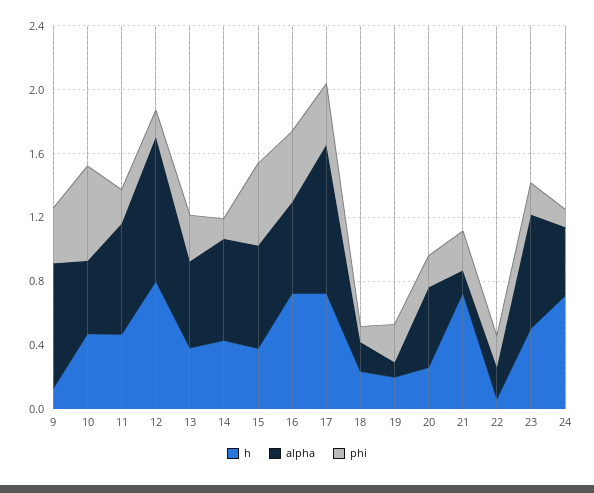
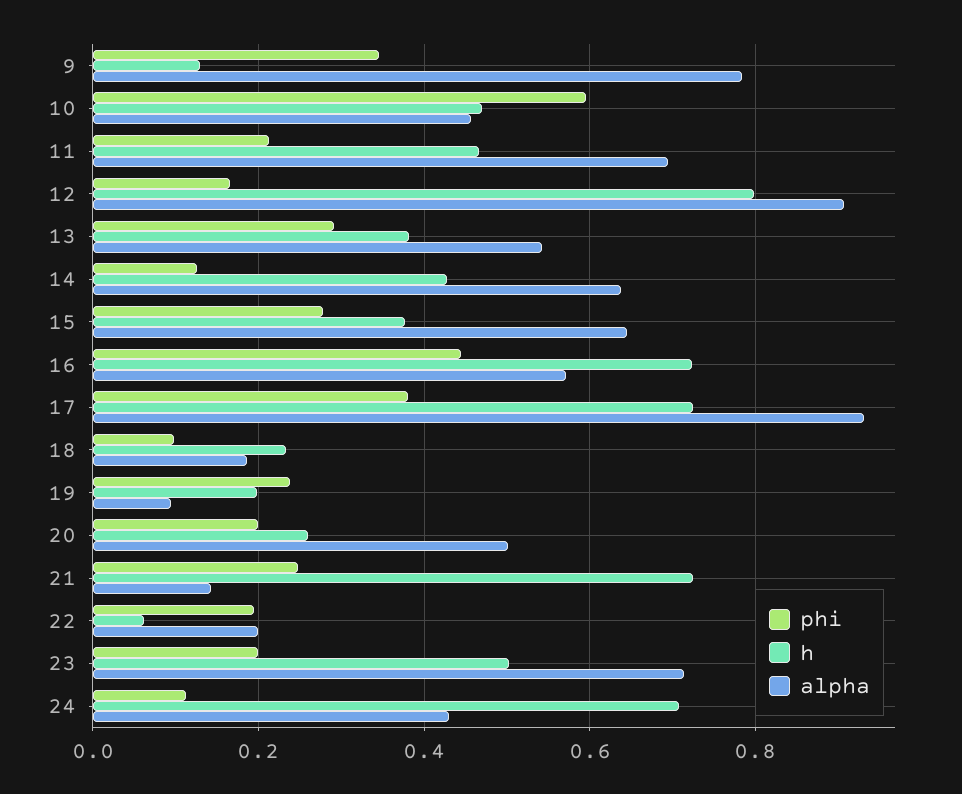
  {
    "h": {
      "9": 0.12,
      "10": 0.48,
      "11": 0.46,
      "12": 0.8,
      "13": 0.38,
      "14": 0.42,
      "15": 0.38,
      "16": 0.72,
      "17": 0.72,
      "18": 0.24,
      "19": 0.2,
      "20": 0.26,
      "21": 0.72,
      "22": 0.06,
      "23": 0.5,
      "24": 0.7
    },
    "alpha": {
      "9": 0.78,
      "10": 0.46,
      "11": 0.7,
      "12": 0.9,
      "13": 0.54,
      "14": 0.64,
      "15": 0.64,
      "16": 0.58,
      "17": 0.94,
      "18": 0.18,
      "19": 0.1,
      "20": 0.5,
      "21": 0.14,
      "22": 0.2,
      "23": 0.72,
      "24": 0.44
    },
    "phi": {
      "9": 0.34,
      "10": 0.6,
      "11": 0.22,
      "12": 0.16,
      "13": 0.3,
      "14": 0.12,
-     "15": 0.5,
+     "15": 0.28,
      "16": 0.44,
      "17": 0.38,
      "18": 0.1,
      "19": 0.24,
      "20": 0.2,
      "21": 0.24,
      "22": 0.2,
      "23": 0.2,
      "24": 0.12
    }
  }

